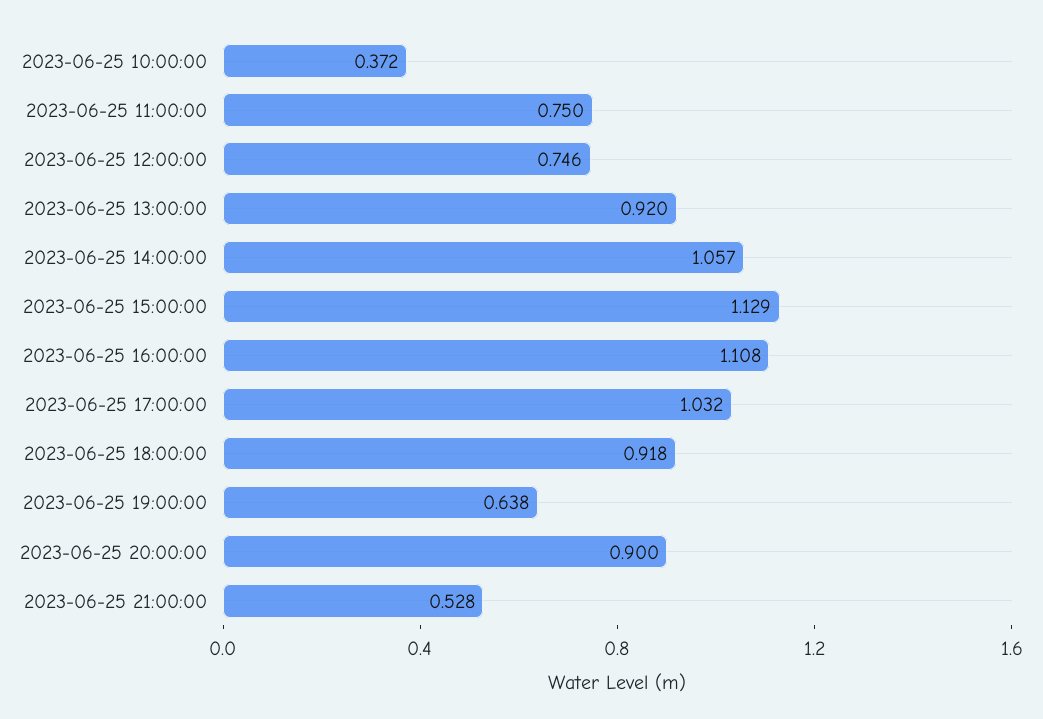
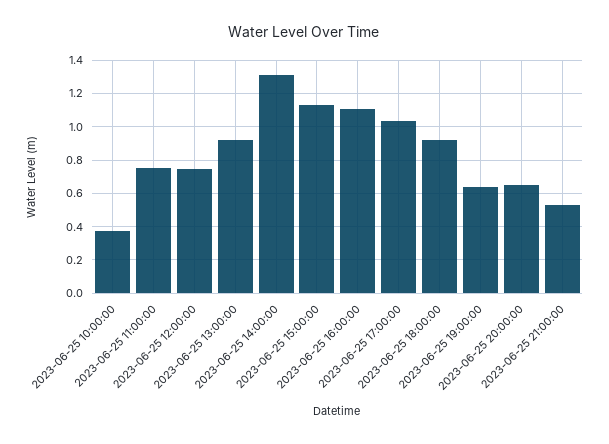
  {
    "2023-06-25 10:00:00": 0.372,
    "2023-06-25 11:00:00": 0.75,
    "2023-06-25 12:00:00": 0.746,
    "2023-06-25 13:00:00": 0.92,
-   "2023-06-25 14:00:00": 1.057,
+   "2023-06-25 14:00:00": 1.3,
    "2023-06-25 15:00:00": 1.129,
    "2023-06-25 16:00:00": 1.108,
    "2023-06-25 17:00:00": 1.032,
    "2023-06-25 18:00:00": 0.918,
    "2023-06-25 19:00:00": 0.638,
-   "2023-06-25 20:00:00": 0.9,
+   "2023-06-25 20:00:00": 0.65,
    "2023-06-25 21:00:00": 0.528
  }

